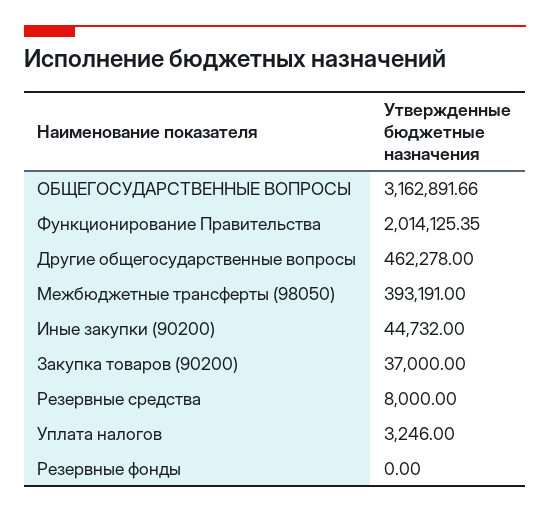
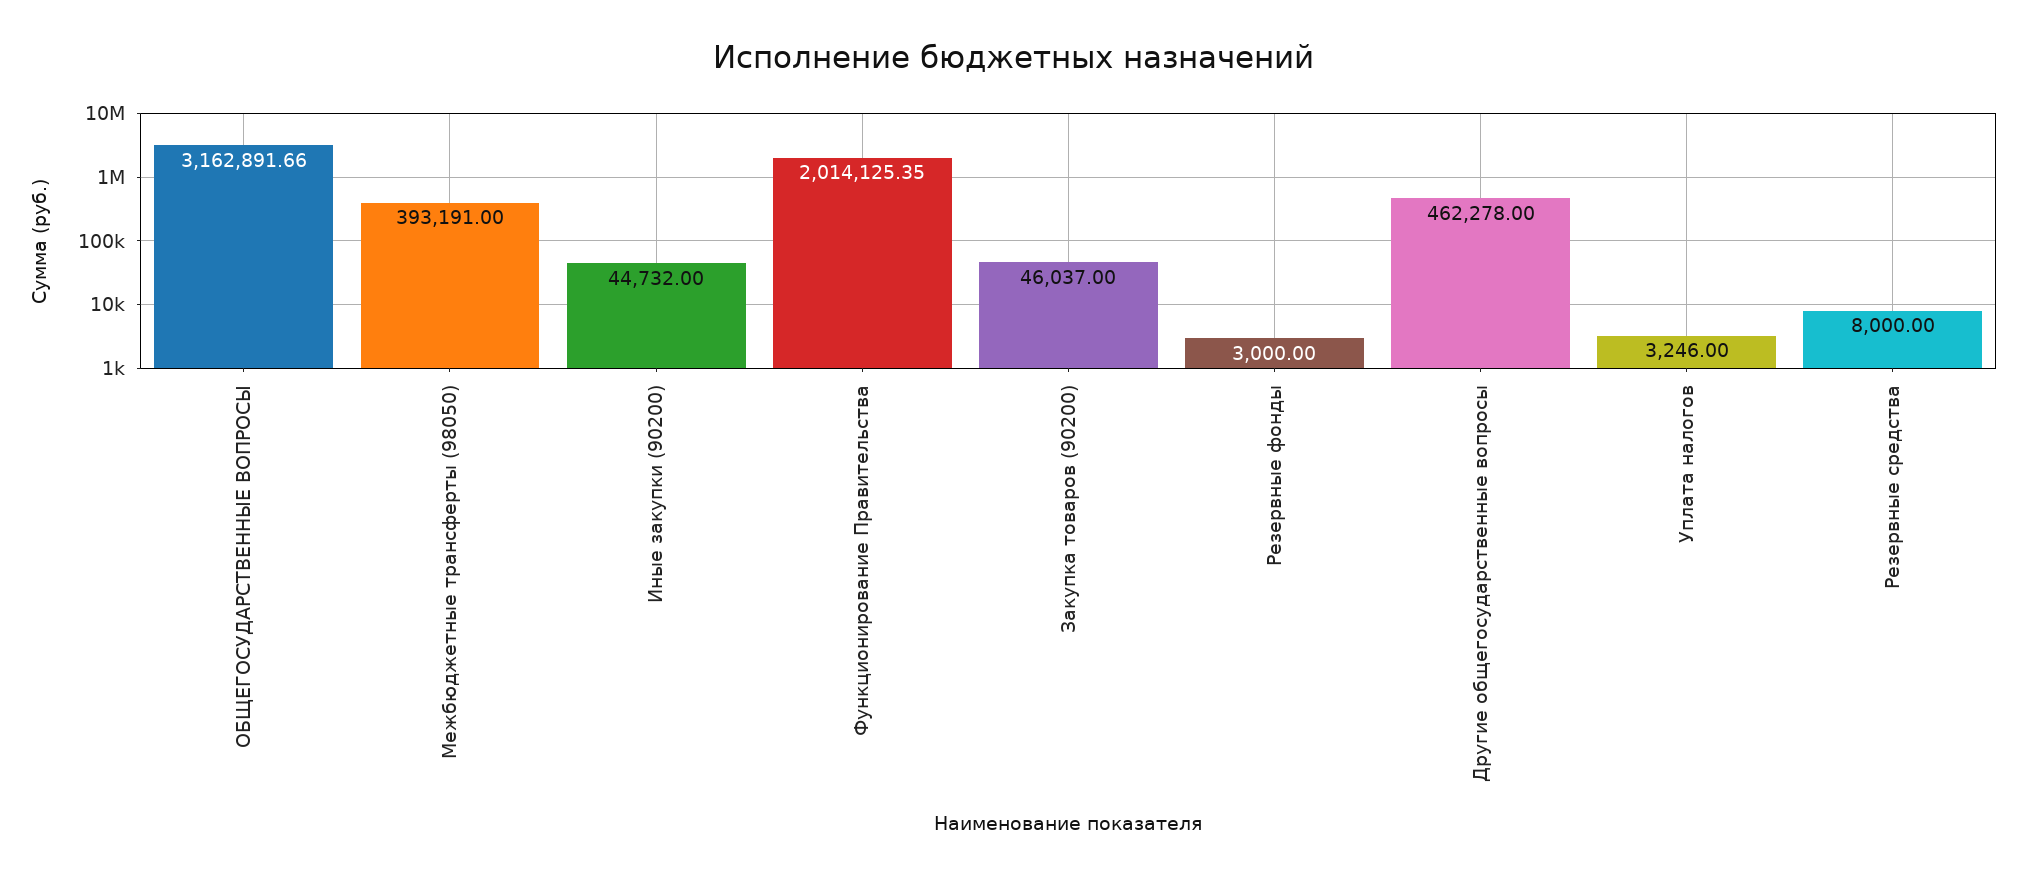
  {
    "ОБЩЕГОСУДАРСТВЕННЫЕ ВОПРОСЫ": 3162891.66,
    "Функционирование Правительства": 2014125.35,
    "Другие общегосударственные вопросы": 462278,
    "Межбюджетные трансферты (98050)": 393191,
    "Иные закупки (90200)": 44732,
-   "Закупка товаров (90200)": 37000,
+   "Закупка товаров (90200)": 46037,
    "Резервные средства": 8000,
    "Уплата налогов": 3246,
-   "Резервные фонды": 0
+   "Резервные фонды": 3000
  }

